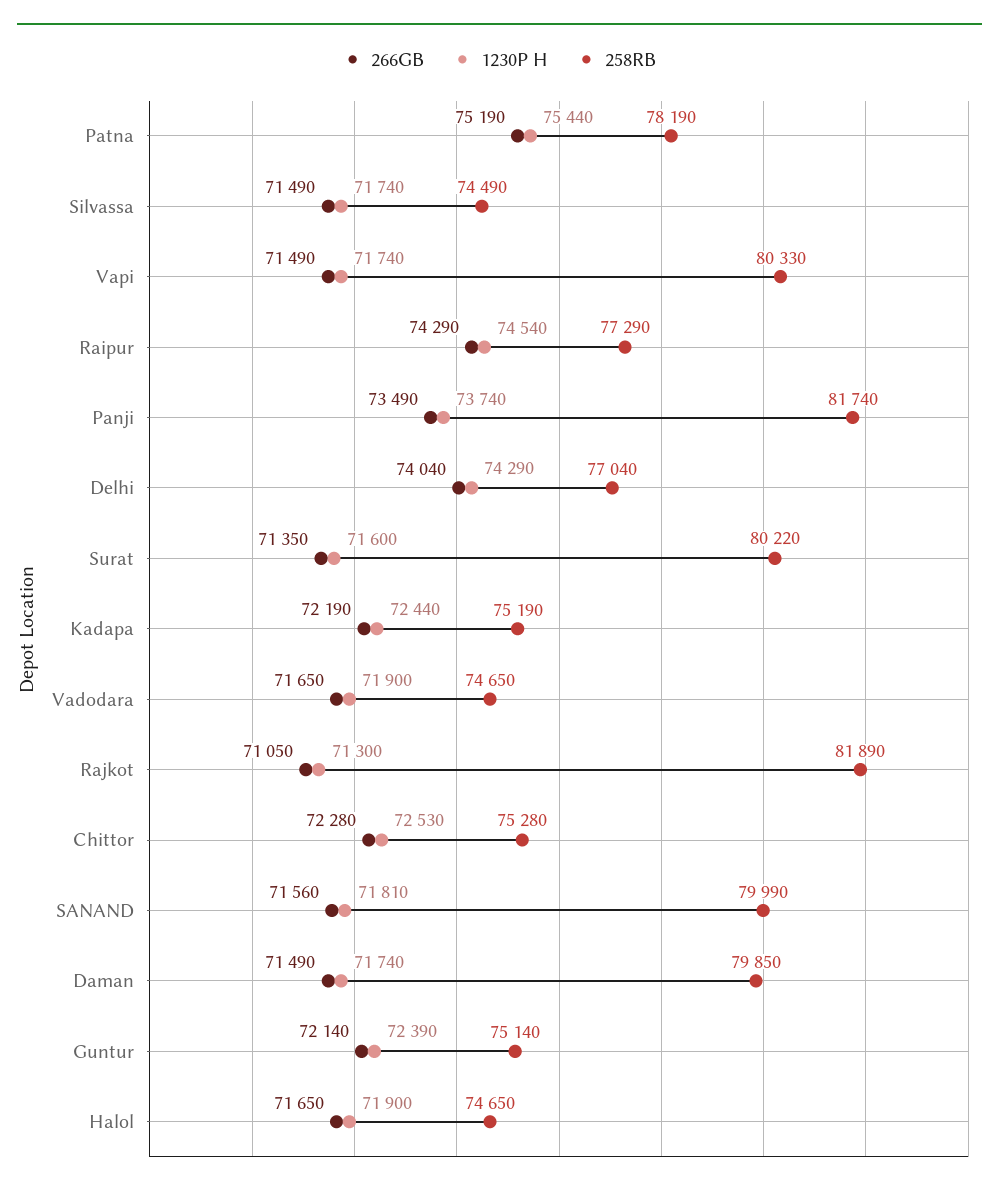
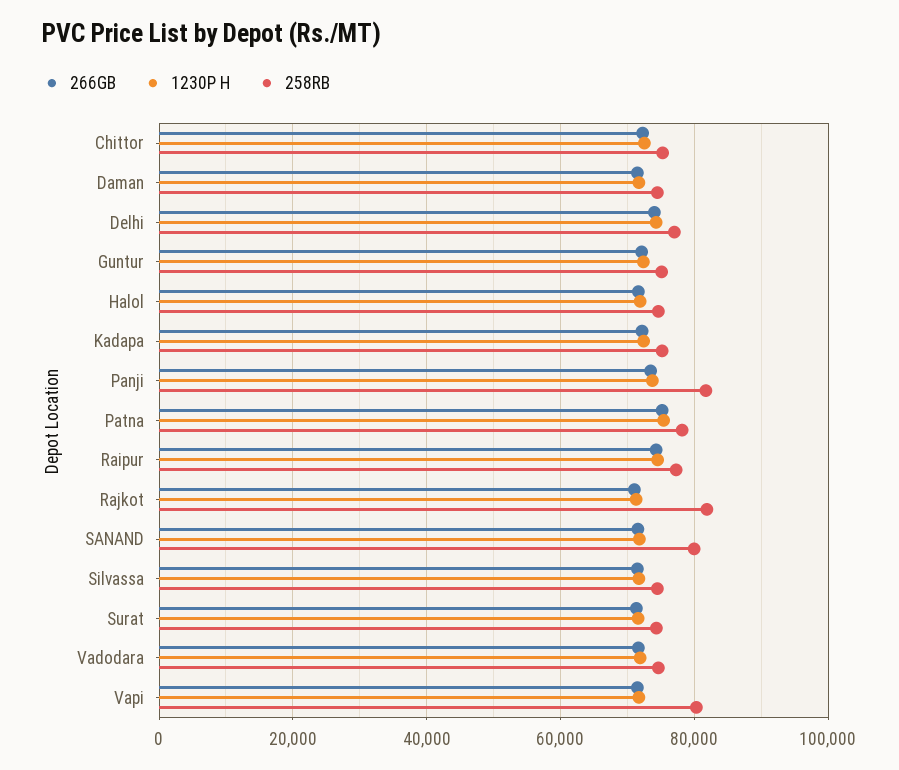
  {
    "266GB": {
      "Patna": 75190,
      "Silvassa": 71490,
      "Vapi": 71490,
      "Raipur": 74290,
      "Panji": 73490,
      "Delhi": 74040,
      "Surat": 71350,
      "Kadapa": 72190,
      "Vadodara": 71650,
      "Rajkot": 71050,
      "Chittor": 72280,
      "SANAND": 71560,
      "Daman": 71490,
      "Guntur": 72140,
      "Halol": 71650
    },
    "1230P H": {
      "Patna": 75440,
      "Silvassa": 71740,
      "Vapi": 71740,
      "Raipur": 74540,
      "Panji": 73740,
      "Delhi": 74290,
      "Surat": 71600,
      "Kadapa": 72440,
      "Vadodara": 71900,
      "Rajkot": 71300,
      "Chittor": 72530,
      "SANAND": 71810,
      "Daman": 71740,
      "Guntur": 72390,
      "Halol": 71900
    },
    "258RB": {
      "Patna": 78190,
      "Silvassa": 74490,
      "Vapi": 80330,
      "Raipur": 77290,
      "Panji": 81740,
      "Delhi": 77040,
-     "Surat": 80220,
+     "Surat": 74000,
      "Kadapa": 75190,
      "Vadodara": 74650,
      "Rajkot": 81890,
      "Chittor": 75280,
      "SANAND": 79990,
-     "Daman": 79850,
+     "Daman": 74000,
      "Guntur": 75140,
      "Halol": 74650
    }
  }

